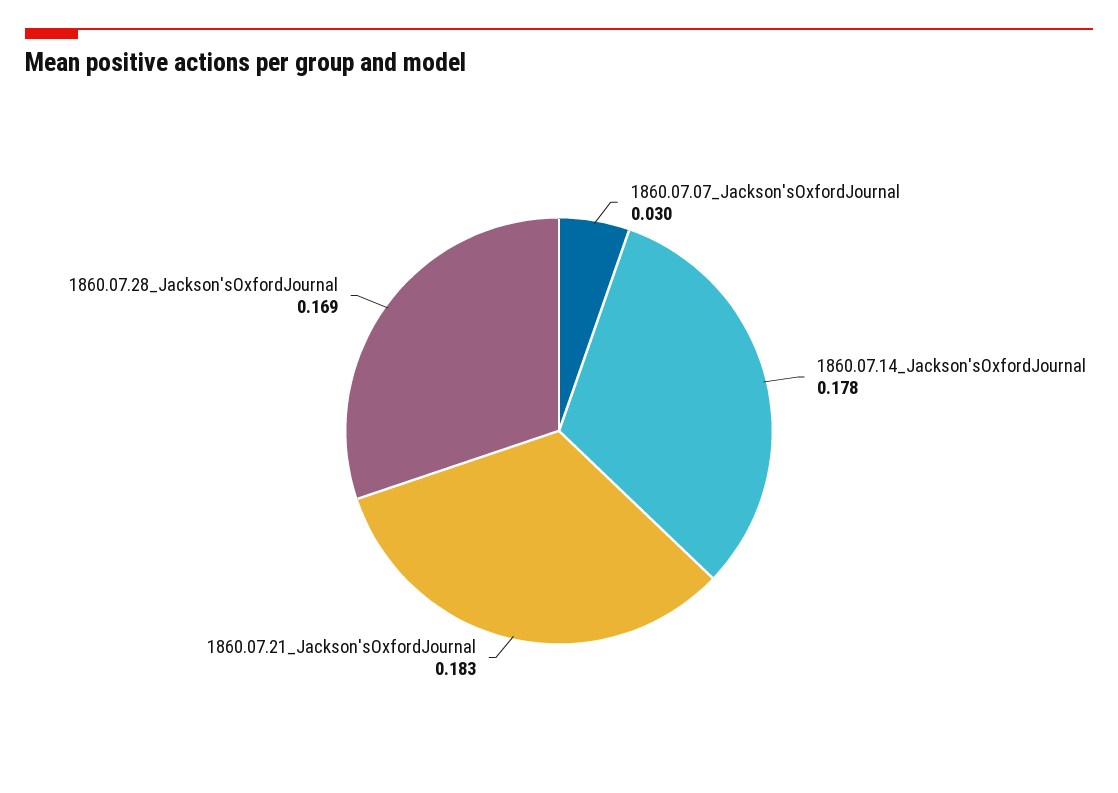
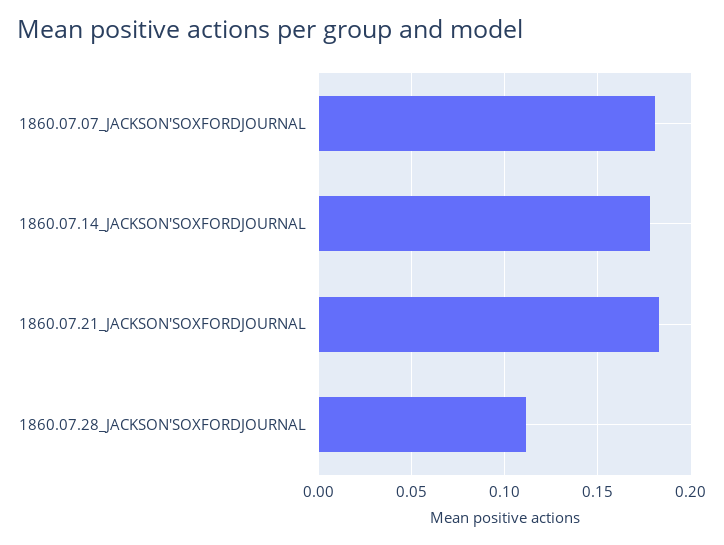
  {
-   "1860.07.07_Jackson'sOxfordJournal": 0.03,
+   "1860.07.07_Jackson'sOxfordJournal": 0.18,
    "1860.07.14_Jackson'sOxfordJournal": 0.178,
    "1860.07.21_Jackson'sOxfordJournal": 0.183,
-   "1860.07.28_Jackson'sOxfordJournal": 0.169
+   "1860.07.28_Jackson'sOxfordJournal": 0.11
  }

